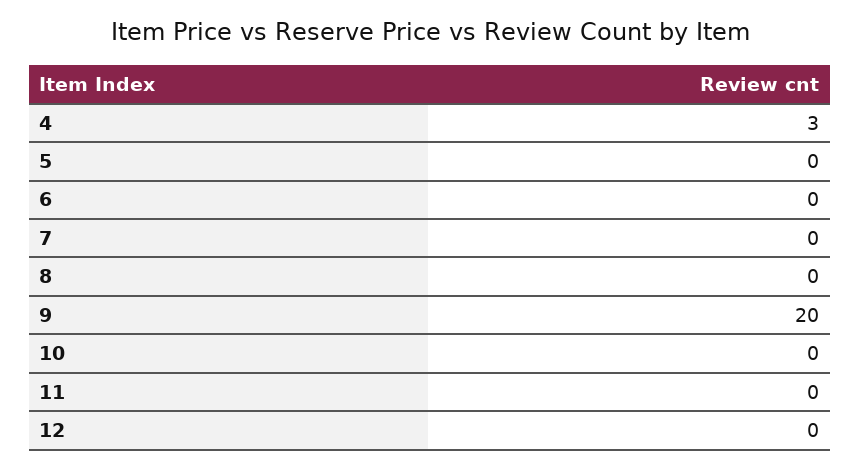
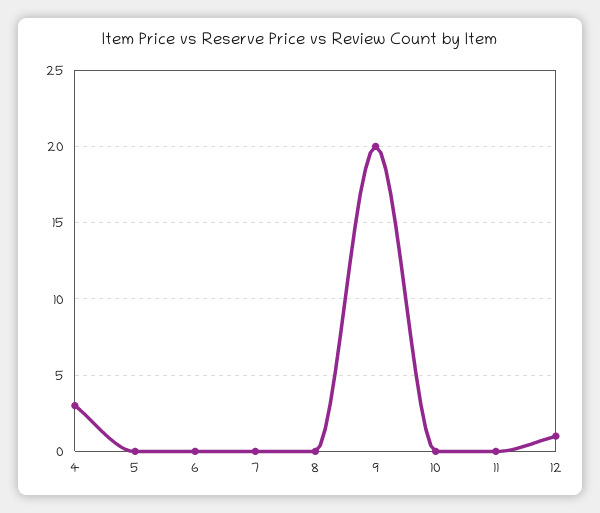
  {
    "4": 3,
    "5": 0,
    "6": 0,
    "7": 0,
    "8": 0,
    "9": 20,
    "10": 0,
    "11": 0,
-   "12": 0
+   "12": 1
  }

